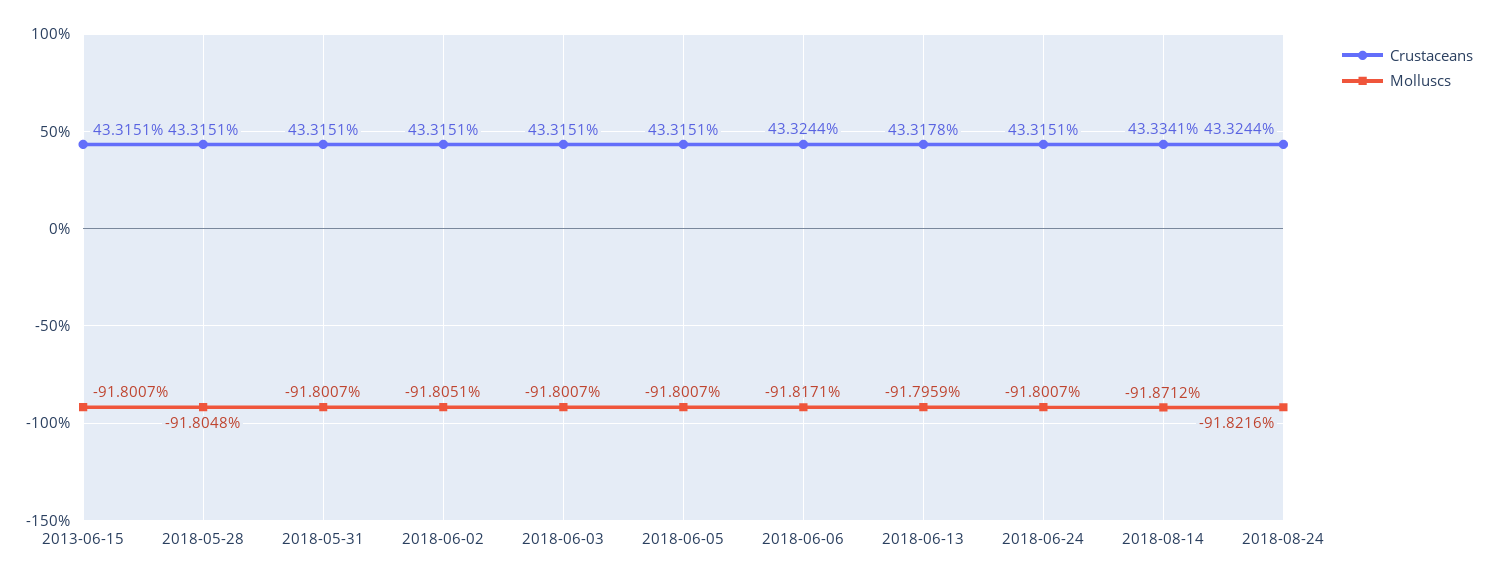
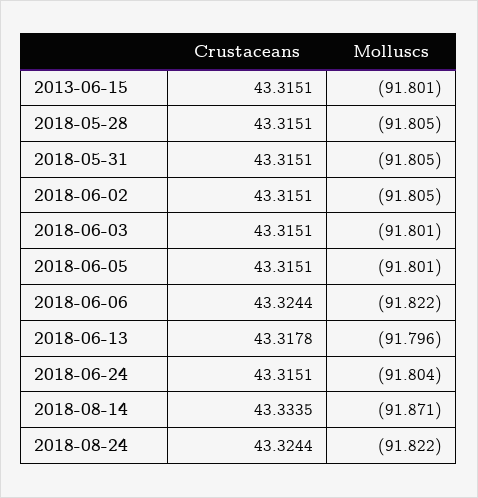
  {
    "Crustaceans": {
      "2013-06-15": 43.3151,
      "2018-05-28": 43.3151,
      "2018-05-31": 43.3151,
      "2018-06-02": 43.3151,
      "2018-06-03": 43.3151,
      "2018-06-05": 43.3151,
      "2018-06-06": 43.3244,
      "2018-06-13": 43.3178,
      "2018-06-24": 43.3151,
-     "2018-08-14": 43.3341,
+     "2018-08-14": 43.3335,
      "2018-08-24": 43.3244
    },
    "Molluscs": {
      "2013-06-15": -91.8007,
      "2018-05-28": -91.8048,
-     "2018-05-31": -91.8007,
+     "2018-05-31": -91.805,
      "2018-06-02": -91.8051,
      "2018-06-03": -91.8007,
      "2018-06-05": -91.8007,
-     "2018-06-06": -91.8171,
+     "2018-06-06": -91.822,
      "2018-06-13": -91.7959,
-     "2018-06-24": -91.8007,
+     "2018-06-24": -91.804,
      "2018-08-14": -91.8712,
      "2018-08-24": -91.8216
    }
  }

